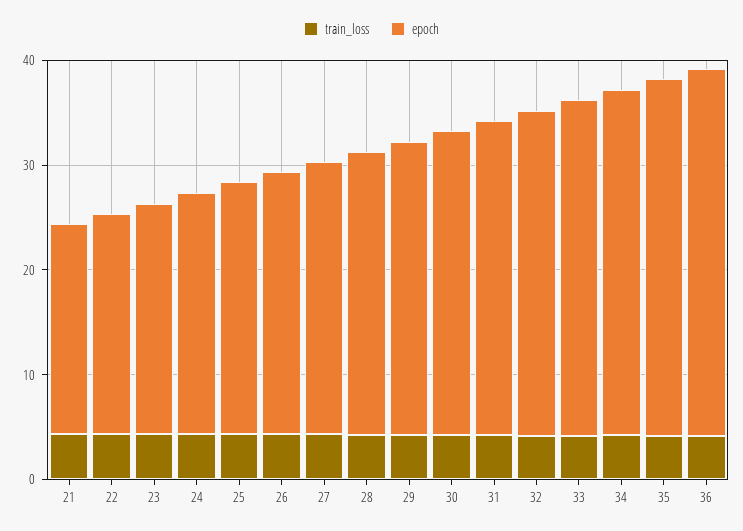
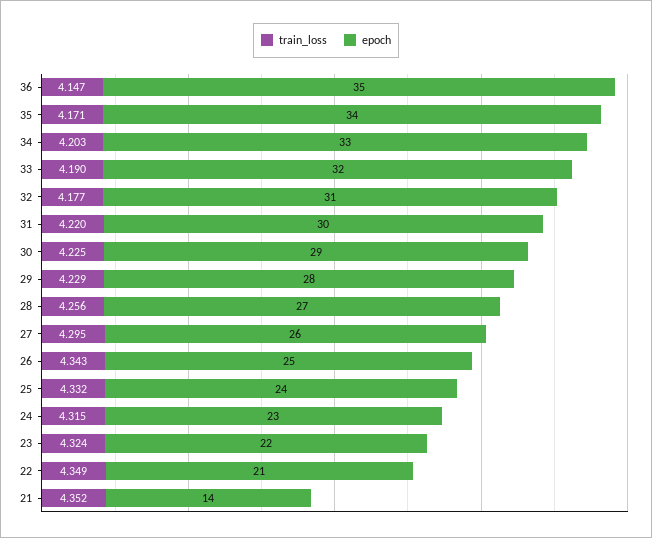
  {
    "train_loss": {
      "21": 4.352,
      "22": 4.349,
      "23": 4.324,
      "24": 4.315,
      "25": 4.332,
      "26": 4.343,
      "27": 4.295,
      "28": 4.256,
      "29": 4.229,
      "30": 4.225,
      "31": 4.22,
      "32": 4.177,
      "33": 4.19,
      "34": 4.203,
      "35": 4.171,
      "36": 4.147
    },
    "epoch": {
-     "21": 20,
+     "21": 14,
      "22": 21,
      "23": 22,
      "24": 23,
      "25": 24,
      "26": 25,
      "27": 26,
      "28": 27,
      "29": 28,
      "30": 29,
      "31": 30,
      "32": 31,
      "33": 32,
      "34": 33,
      "35": 34,
      "36": 35
    }
  }

